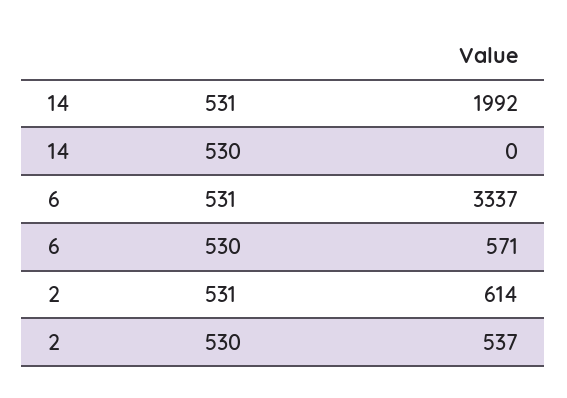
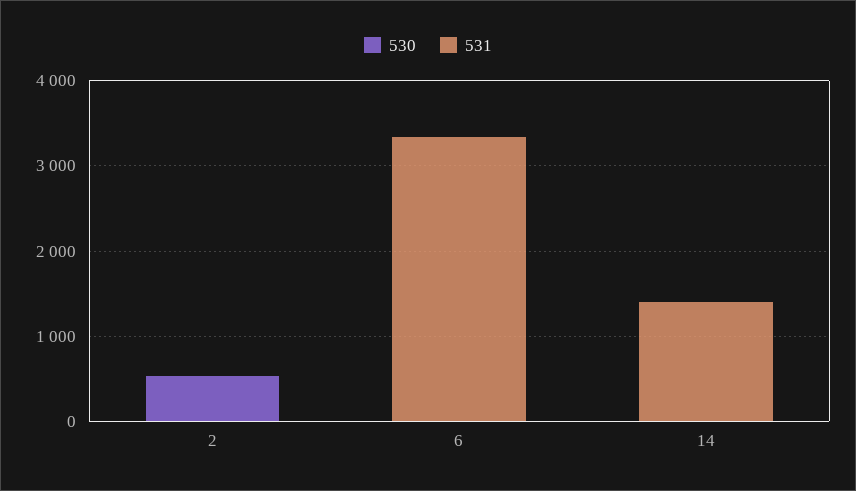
  {
    "531": {
-     "14": 1992,
+     "14": 1400,
      "6": 3337,
-     "2": 614
+     "2": 0
    },
    "530": {
      "14": 0,
-     "6": 571,
+     "6": 0,
      "2": 537
    }
  }

